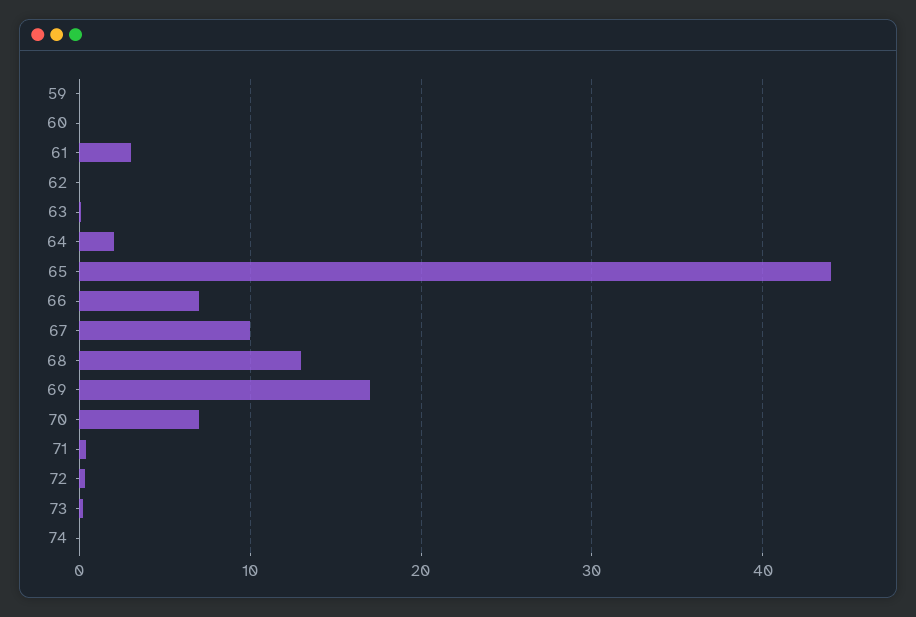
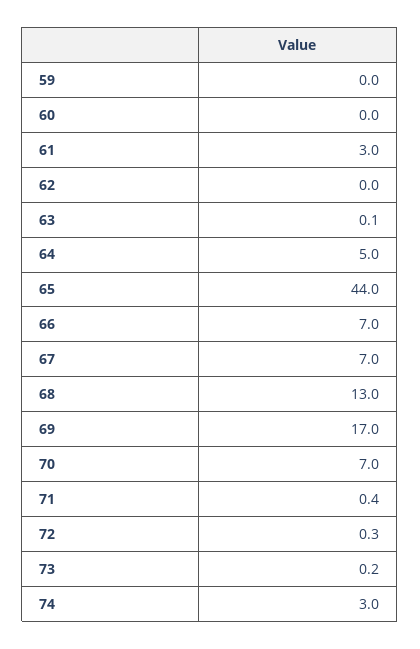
  {
    "59": 0,
    "60": 0,
    "61": 3,
    "62": 0,
    "63": 0.1,
-   "64": 2,
+   "64": 5,
    "65": 44,
    "66": 7,
-   "67": 10,
+   "67": 7,
    "68": 13,
    "69": 17,
    "70": 7,
    "71": 0.4,
    "72": 0.3,
    "73": 0.2,
-   "74": 0
+   "74": 3
  }

